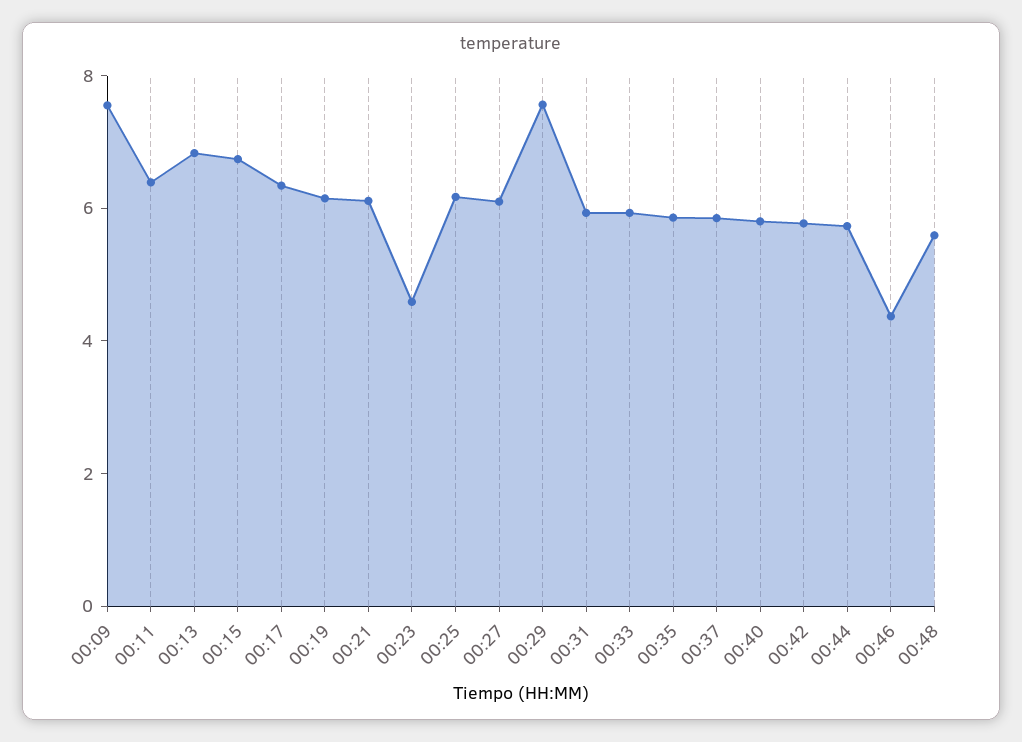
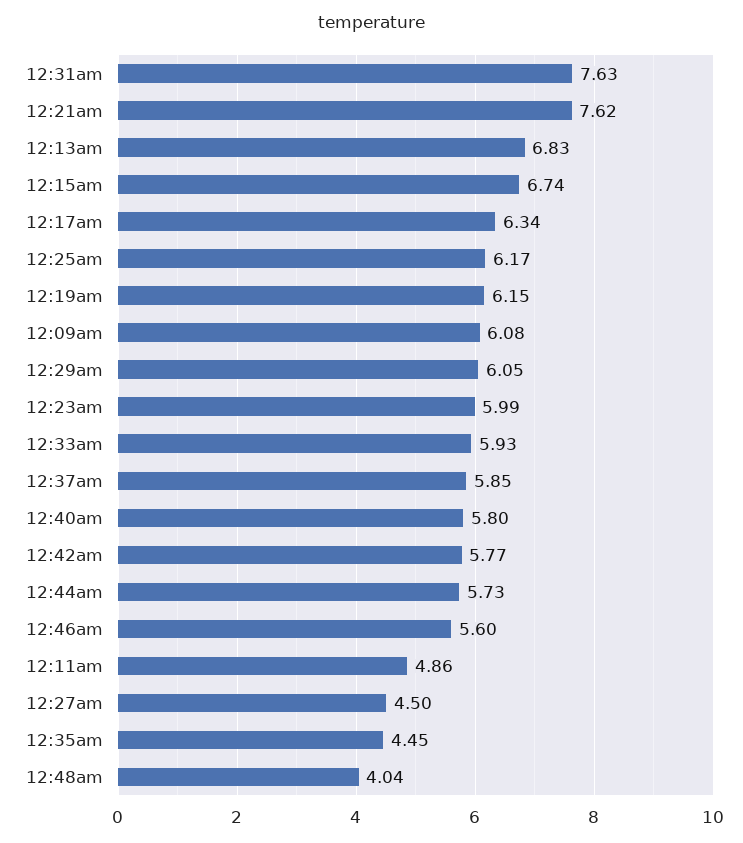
  {
-   "00:09": 7.5,
+   "00:09": 6.08,
-   "00:11": 6.5,
+   "00:11": 4.86,
    "00:13": 6.83,
    "00:15": 6.74,
    "00:17": 6.34,
    "00:19": 6.15,
-   "00:21": 6,
+   "00:21": 7.62,
-   "00:23": 4.5,
+   "00:23": 5.99,
    "00:25": 6.17,
-   "00:27": 6,
+   "00:27": 4.5,
-   "00:29": 7.5,
+   "00:29": 6.05,
-   "00:31": 6,
+   "00:31": 7.63,
    "00:33": 5.93,
-   "00:35": 6,
+   "00:35": 4.45,
    "00:37": 5.85,
    "00:40": 5.8,
    "00:42": 5.77,
    "00:44": 5.73,
-   "00:46": 4.5,
+   "00:46": 5.6,
-   "00:48": 5.5
+   "00:48": 4.04
  }

